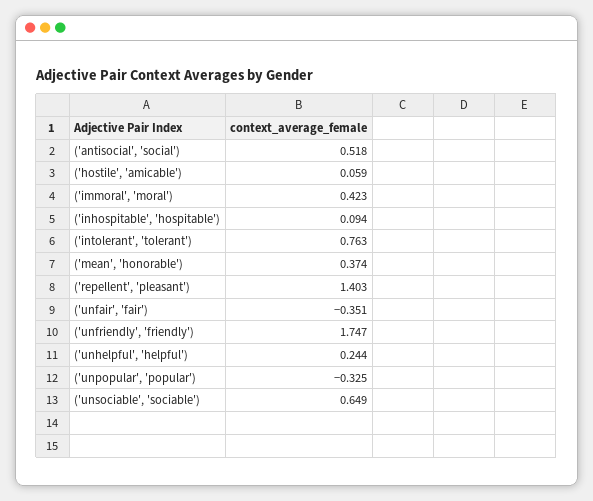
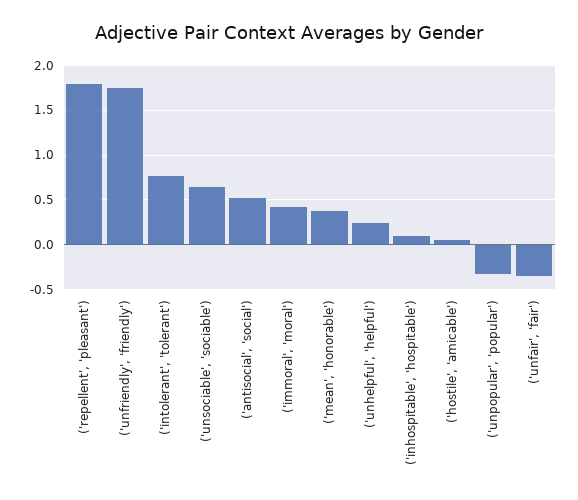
  {
    "('antisocial', 'social')": 0.518,
    "('hostile', 'amicable')": 0.059,
    "('immoral', 'moral')": 0.423,
    "('inhospitable', 'hospitable')": 0.094,
    "('intolerant', 'tolerant')": 0.763,
    "('mean', 'honorable')": 0.374,
-   "('repellent', 'pleasant')": 1.403,
+   "('repellent', 'pleasant')": 1.8,
    "('unfair', 'fair')": -0.351,
    "('unfriendly', 'friendly')": 1.747,
    "('unhelpful', 'helpful')": 0.244,
    "('unpopular', 'popular')": -0.325,
    "('unsociable', 'sociable')": 0.649
  }

